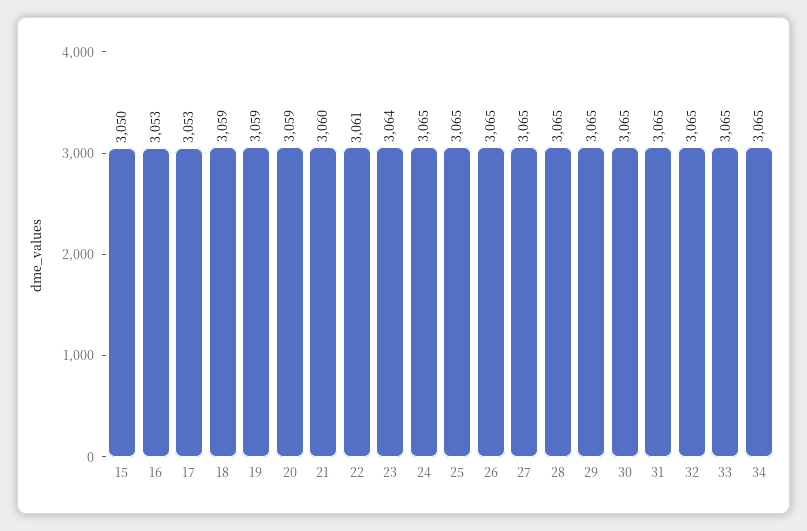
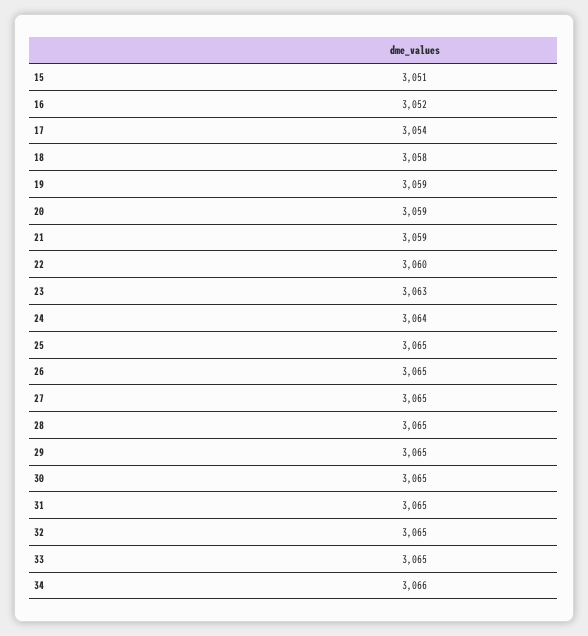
  {
-   "15": 3050,
+   "15": 3051,
-   "16": 3053,
+   "16": 3052,
-   "17": 3053,
+   "17": 3054,
-   "18": 3059,
+   "18": 3058,
    "19": 3059,
    "20": 3059,
-   "21": 3060,
+   "21": 3059,
-   "22": 3061,
+   "22": 3060,
-   "23": 3064,
+   "23": 3063,
-   "24": 3065,
+   "24": 3064,
    "25": 3065,
    "26": 3065,
    "27": 3065,
    "28": 3065,
    "29": 3065,
    "30": 3065,
    "31": 3065,
    "32": 3065,
    "33": 3065,
-   "34": 3065
+   "34": 3066
  }

